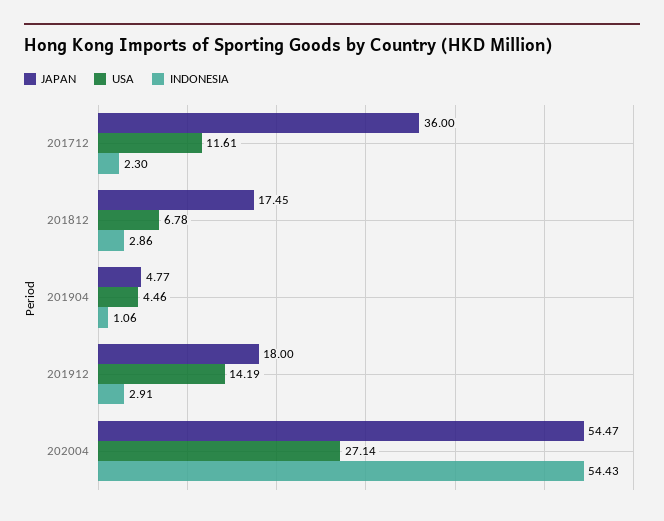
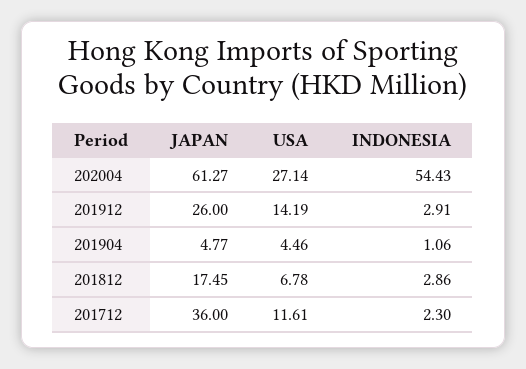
  {
    "JAPAN": {
      "201712": 36,
      "201812": 17.45,
      "201904": 4.77,
-     "201912": 18,
+     "201912": 26,
-     "202004": 54.47
+     "202004": 61.27
    },
    "USA": {
      "201712": 11.61,
      "201812": 6.78,
      "201904": 4.46,
      "201912": 14.19,
      "202004": 27.14
    },
    "INDONESIA": {
      "201712": 2.3,
      "201812": 2.86,
      "201904": 1.06,
      "201912": 2.91,
      "202004": 54.43
    }
  }

